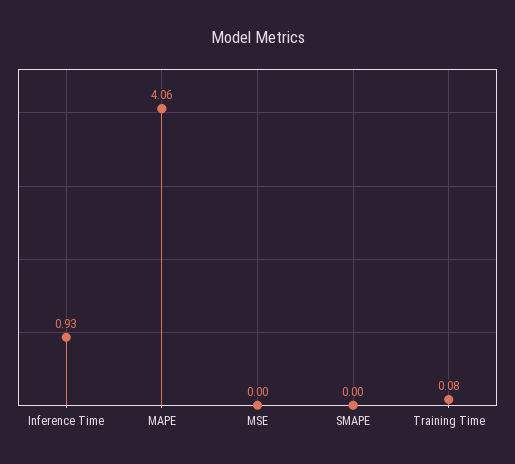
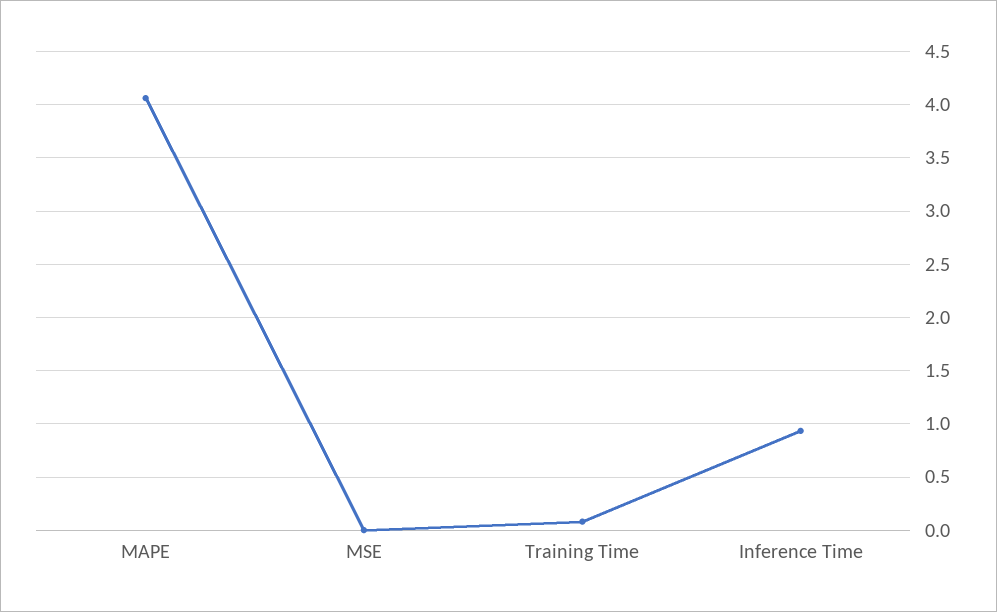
  {
    "Inference Time": 0.93,
    "MAPE": 4.06,
    "MSE": 0,
-   "SMAPE": 0,
    "Training Time": 0.08
  }

